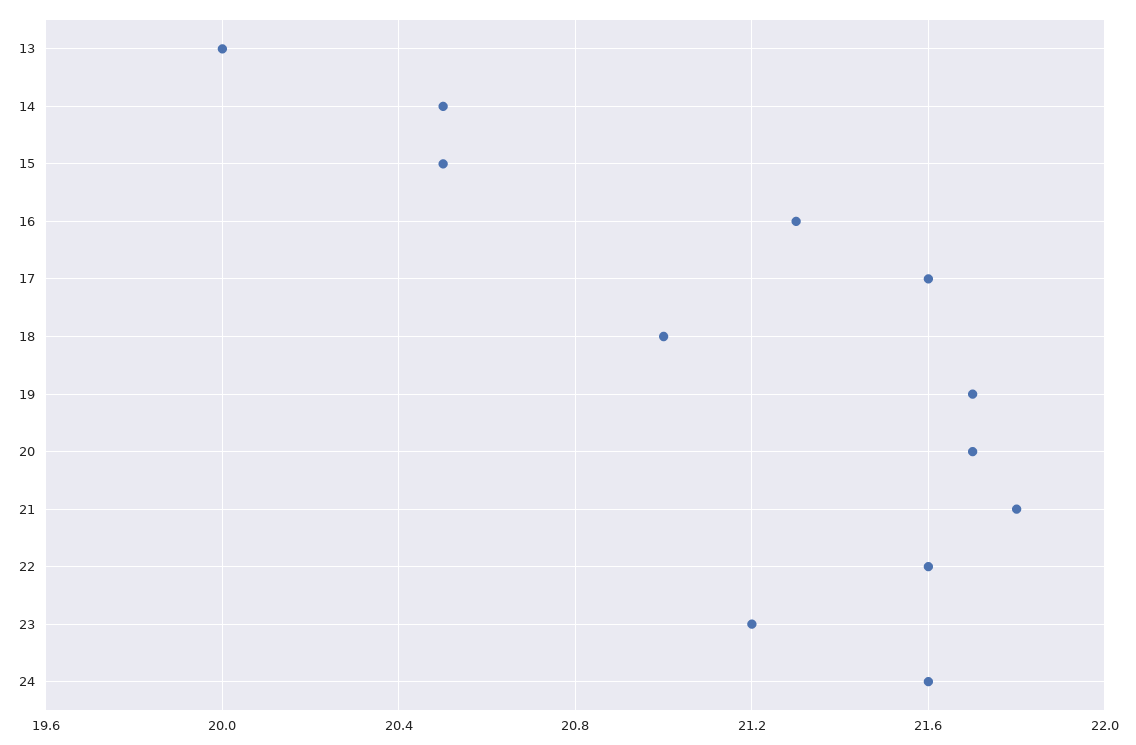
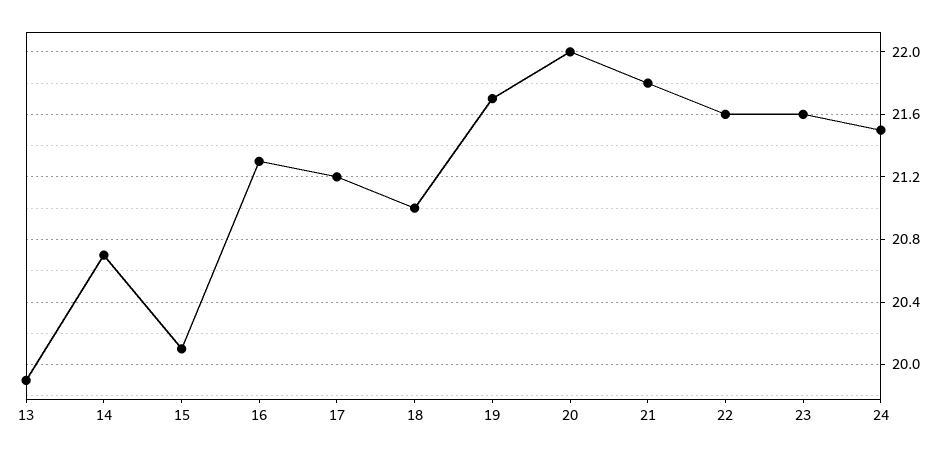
  {
-   "13": 20,
+   "13": 19.9,
-   "14": 20.5,
+   "14": 20.7,
-   "15": 20.5,
+   "15": 20.1,
    "16": 21.3,
-   "17": 21.6,
+   "17": 21.2,
    "18": 21,
    "19": 21.7,
-   "20": 21.7,
+   "20": 22,
    "21": 21.8,
    "22": 21.6,
-   "23": 21.2,
+   "23": 21.6,
-   "24": 21.6
+   "24": 21.5
  }

